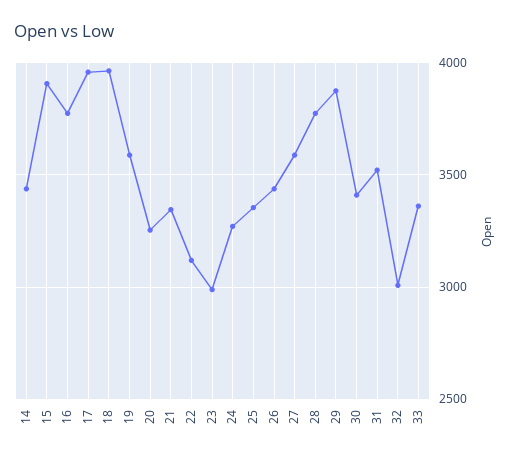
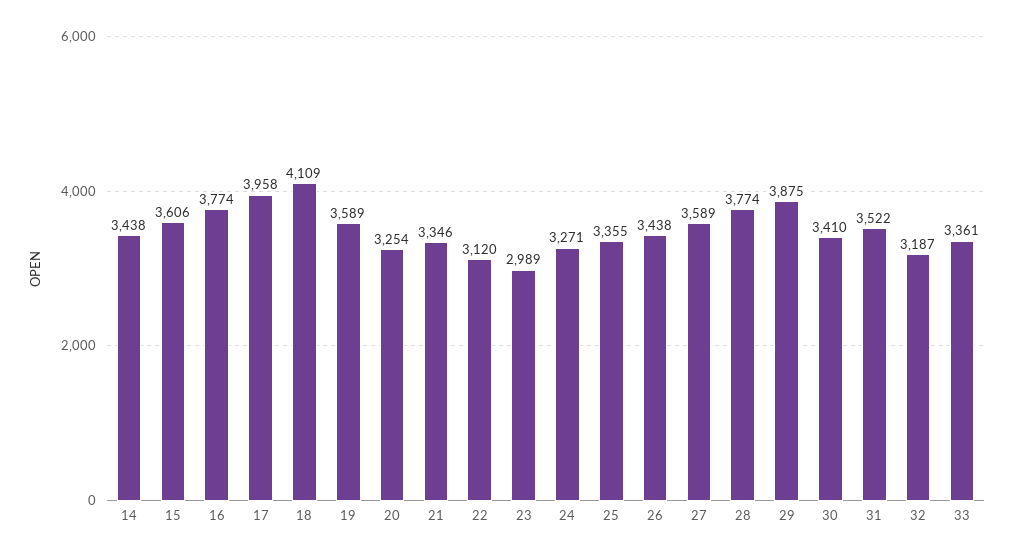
  {
    "14": 3438,
-   "15": 3900,
+   "15": 3606,
    "16": 3774,
    "17": 3958,
-   "18": 3950,
+   "18": 4109,
    "19": 3589,
    "20": 3254,
    "21": 3346,
    "22": 3120,
    "23": 2989,
    "24": 3271,
    "25": 3355,
    "26": 3438,
    "27": 3589,
    "28": 3774,
    "29": 3875,
    "30": 3410,
    "31": 3522,
-   "32": 3000,
+   "32": 3187,
    "33": 3361
  }

